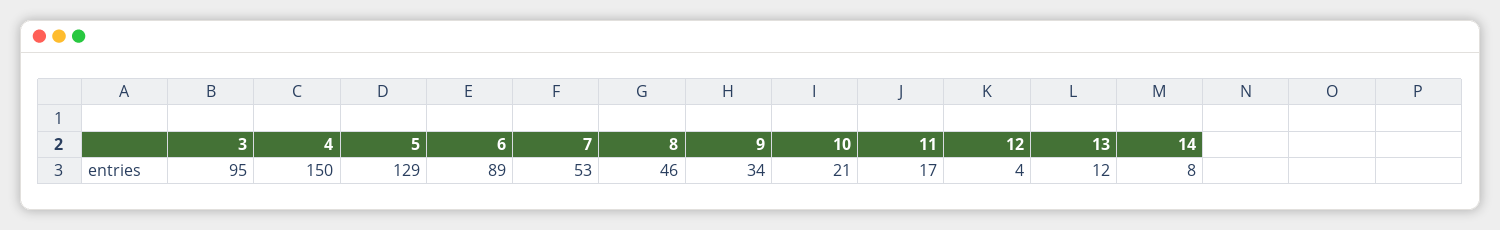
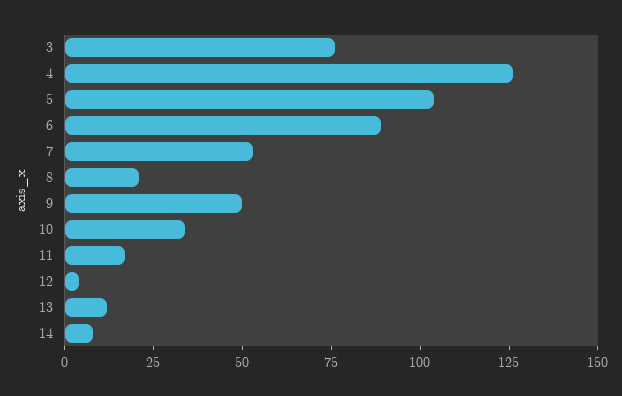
  {
-   "3": 95,
+   "3": 75,
-   "4": 150,
+   "4": 125,
-   "5": 129,
+   "5": 105,
    "6": 89,
    "7": 53,
-   "8": 46,
+   "8": 20,
-   "9": 34,
+   "9": 50,
-   "10": 21,
+   "10": 35,
    "11": 17,
    "12": 4,
    "13": 12,
    "14": 8
  }

